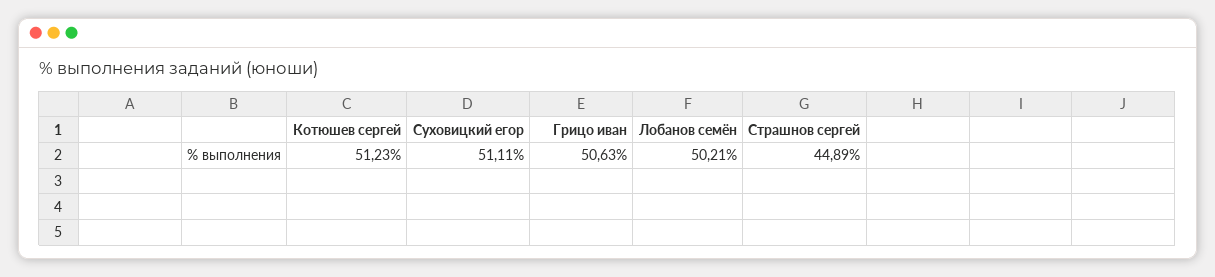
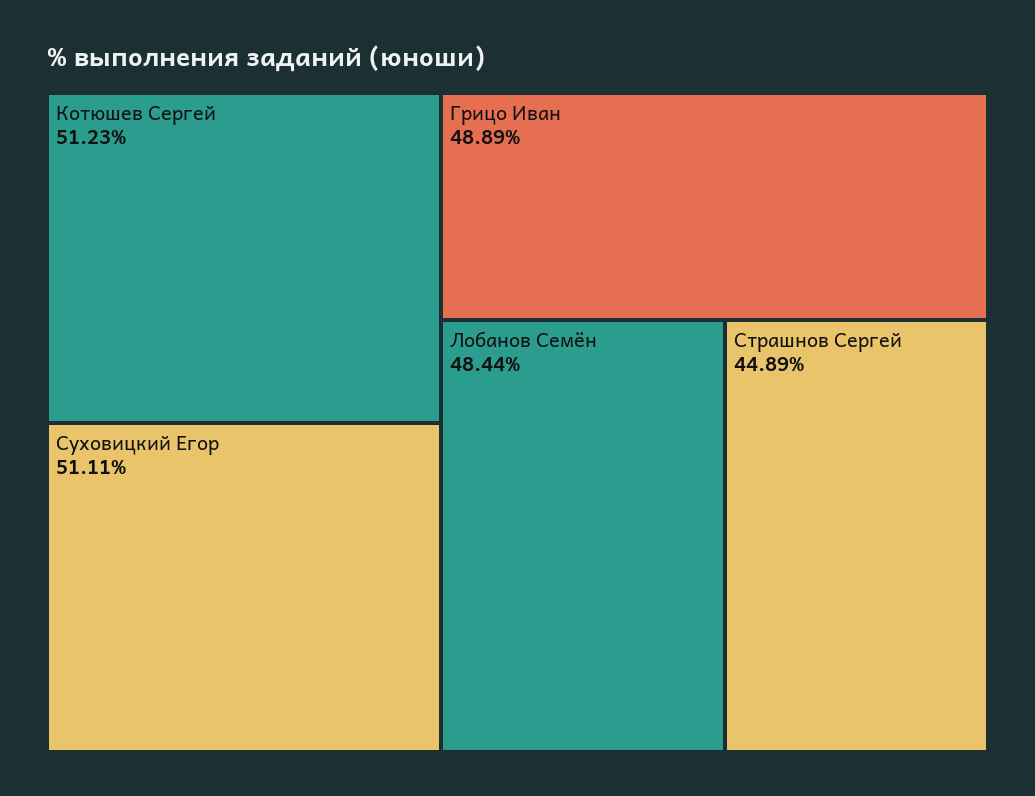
  {
    "Котюшев сергей": 51.23,
    "Суховицкий егор": 51.11,
-   "Грицо иван": 50.63,
+   "Грицо иван": 48.89,
-   "Лобанов семён": 50.21,
+   "Лобанов семён": 48.44,
    "Страшнов сергей": 44.89
  }

